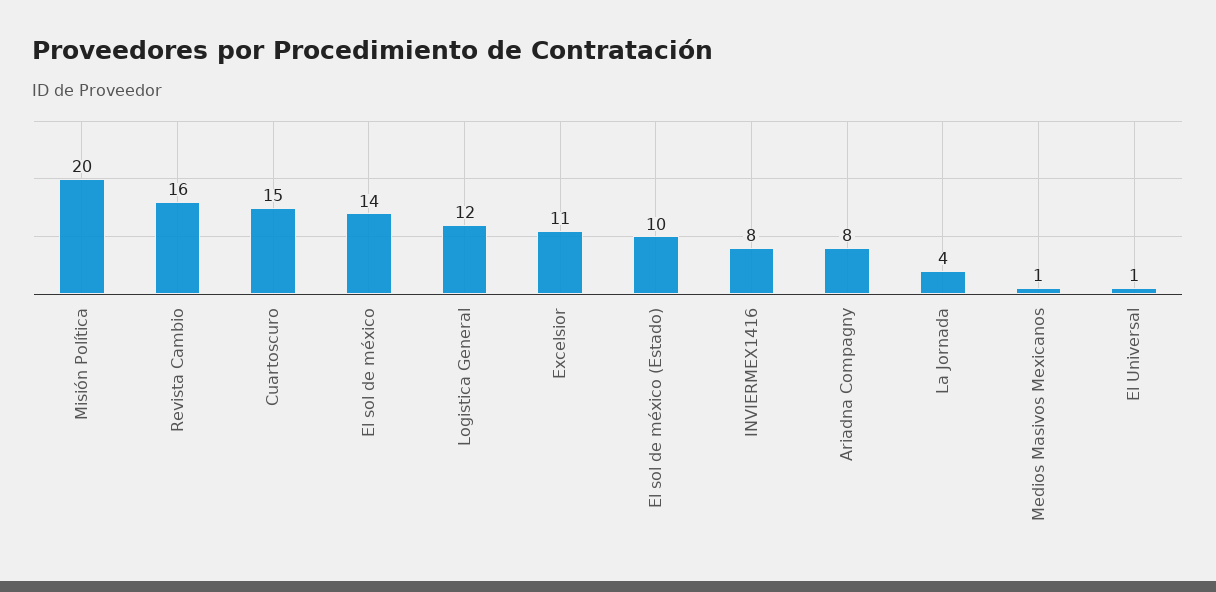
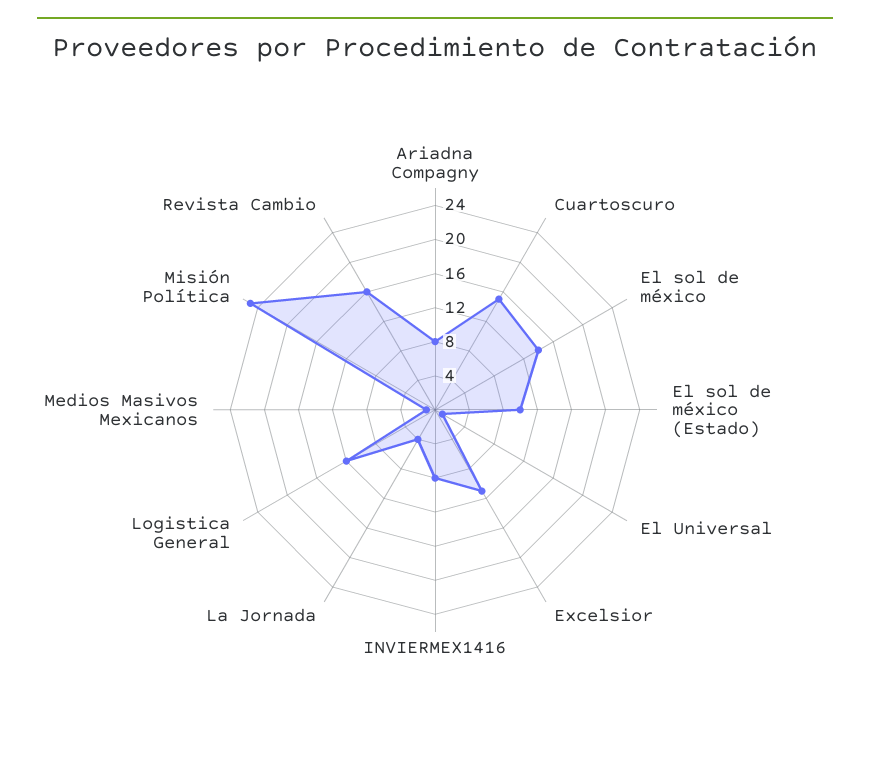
  {
-   "Misión Política": 20,
+   "Misión Política": 25,
    "Revista Cambio": 16,
    "Cuartoscuro": 15,
    "El sol de méxico": 14,
    "Logistica General": 12,
    "Excelsior": 11,
    "El sol de méxico (Estado)": 10,
    "INVIERMEX1416": 8,
    "Ariadna Compagny": 8,
    "La Jornada": 4,
    "Medios Masivos Mexicanos": 1,
    "El Universal": 1
  }

